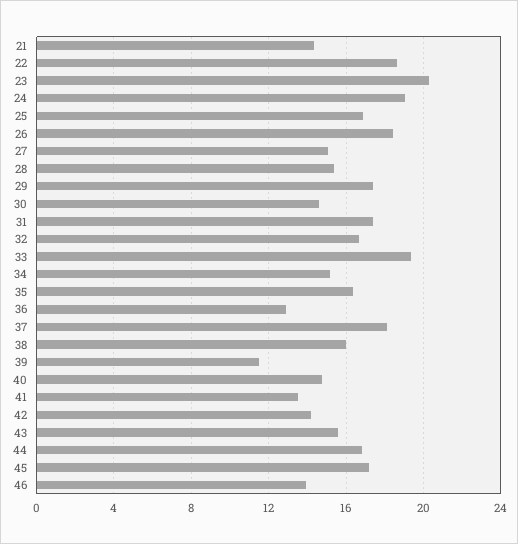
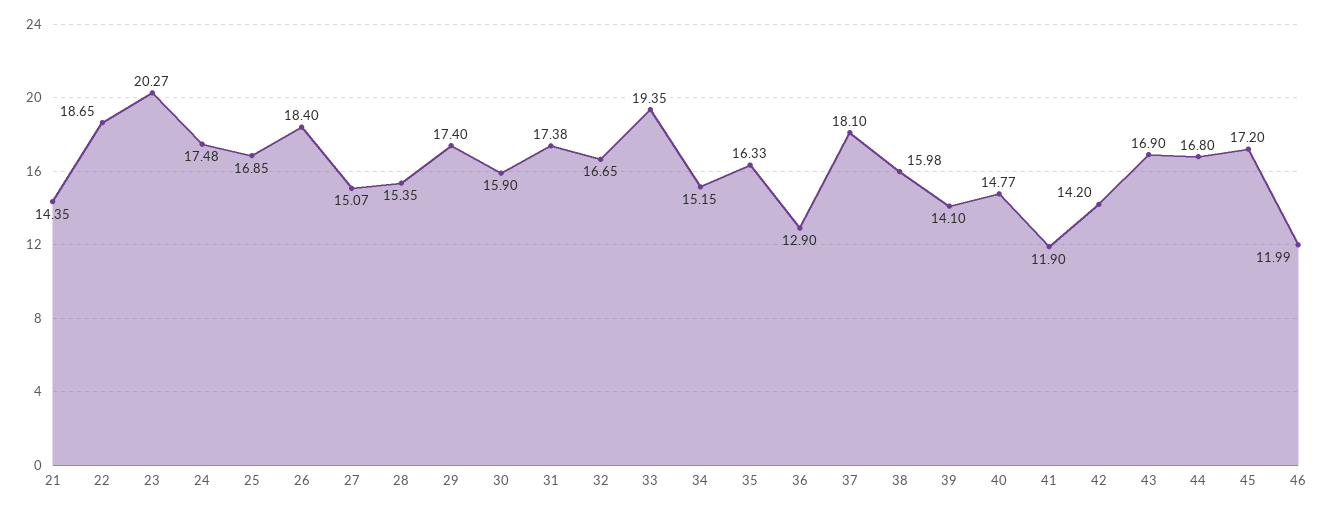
  {
    "21": 14.35,
    "22": 18.65,
    "23": 20.27,
-   "24": 19,
+   "24": 17.48,
    "25": 16.85,
    "26": 18.4,
    "27": 15.07,
    "28": 15.35,
    "29": 17.4,
-   "30": 14.5,
+   "30": 15.9,
    "31": 17.38,
    "32": 16.65,
    "33": 19.35,
    "34": 15.15,
    "35": 16.33,
    "36": 12.9,
    "37": 18.1,
    "38": 15.98,
-   "39": 11.5,
+   "39": 14.1,
    "40": 14.77,
-   "41": 13.5,
+   "41": 11.9,
    "42": 14.2,
-   "43": 15.5,
+   "43": 16.9,
    "44": 16.8,
    "45": 17.2,
-   "46": 14
+   "46": 11.99
  }

